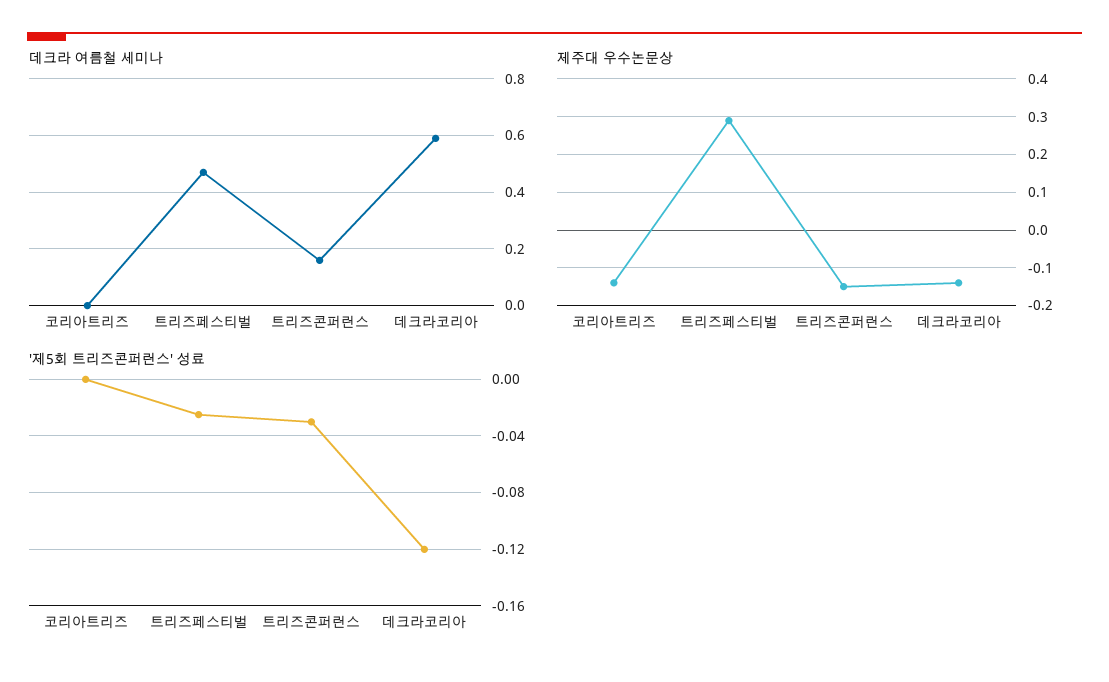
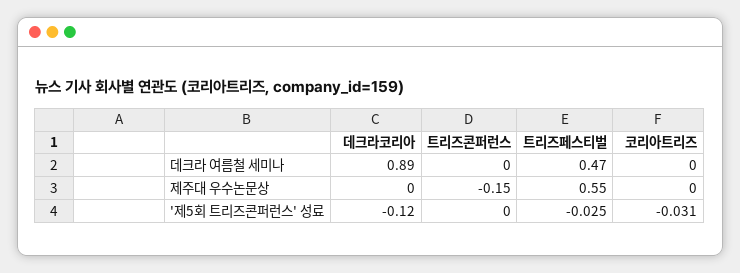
  {
    "데크라 여름철 세미나": {
      "코리아트리즈": 0,
      "트리즈페스티벌": 0.47,
-     "트리즈콘퍼런스": 0.15,
+     "트리즈콘퍼런스": 0,
-     "데크라코리아": 0.6
+     "데크라코리아": 0.89
    },
    "제주대 우수논문상": {
-     "코리아트리즈": -0.15,
+     "코리아트리즈": 0,
-     "트리즈페스티벌": 0.3,
+     "트리즈페스티벌": 0.55,
      "트리즈콘퍼런스": -0.15,
-     "데크라코리아": -0.15
+     "데크라코리아": 0
    },
    "'제5회 트리즈콘퍼런스' 성료": {
-     "코리아트리즈": 0,
+     "코리아트리즈": -0.031,
      "트리즈페스티벌": -0.025,
-     "트리즈콘퍼런스": -0.03,
+     "트리즈콘퍼런스": 0,
      "데크라코리아": -0.12
    }
  }

